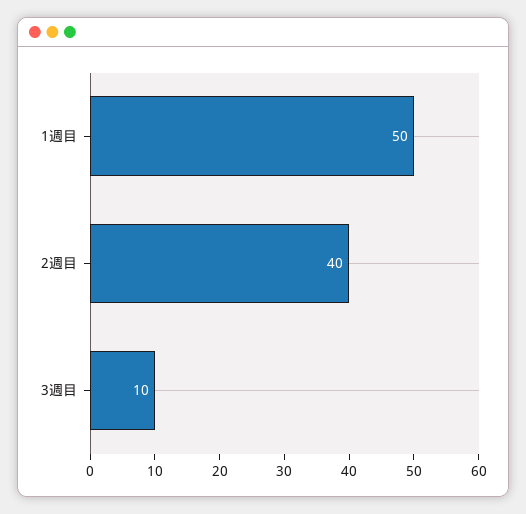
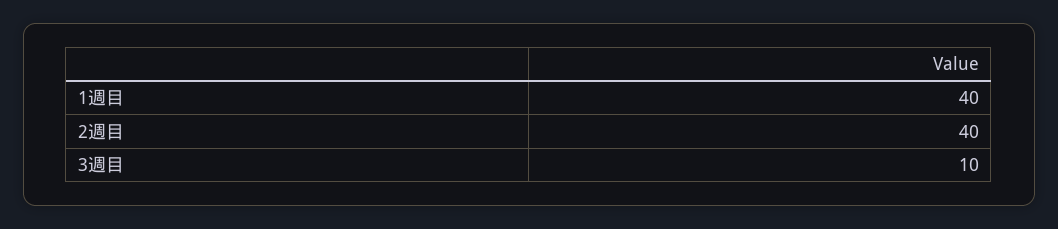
  {
-   "1週目": 50,
+   "1週目": 40,
    "2週目": 40,
    "3週目": 10
  }

